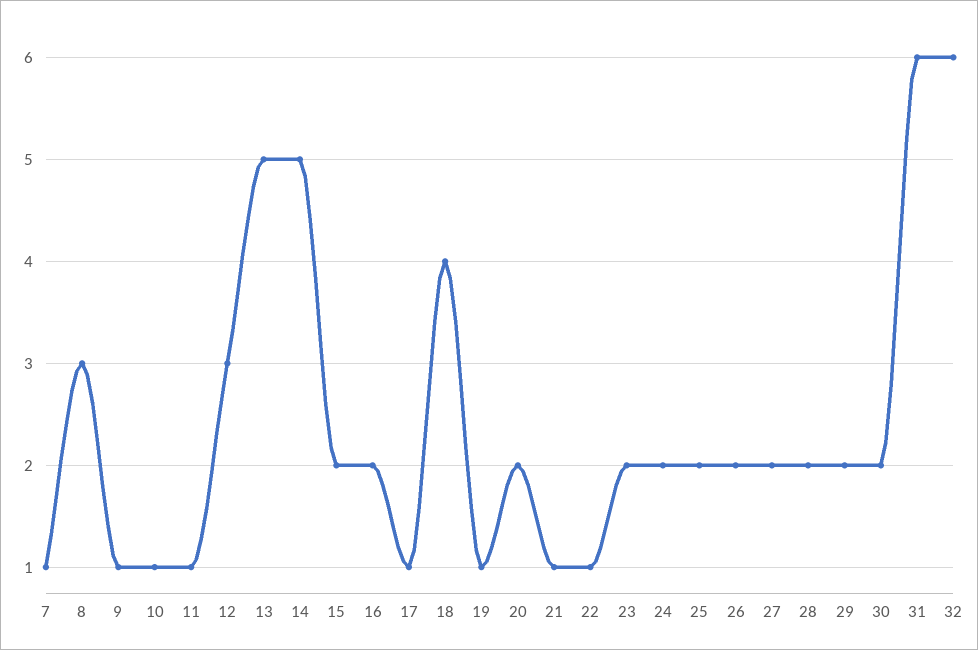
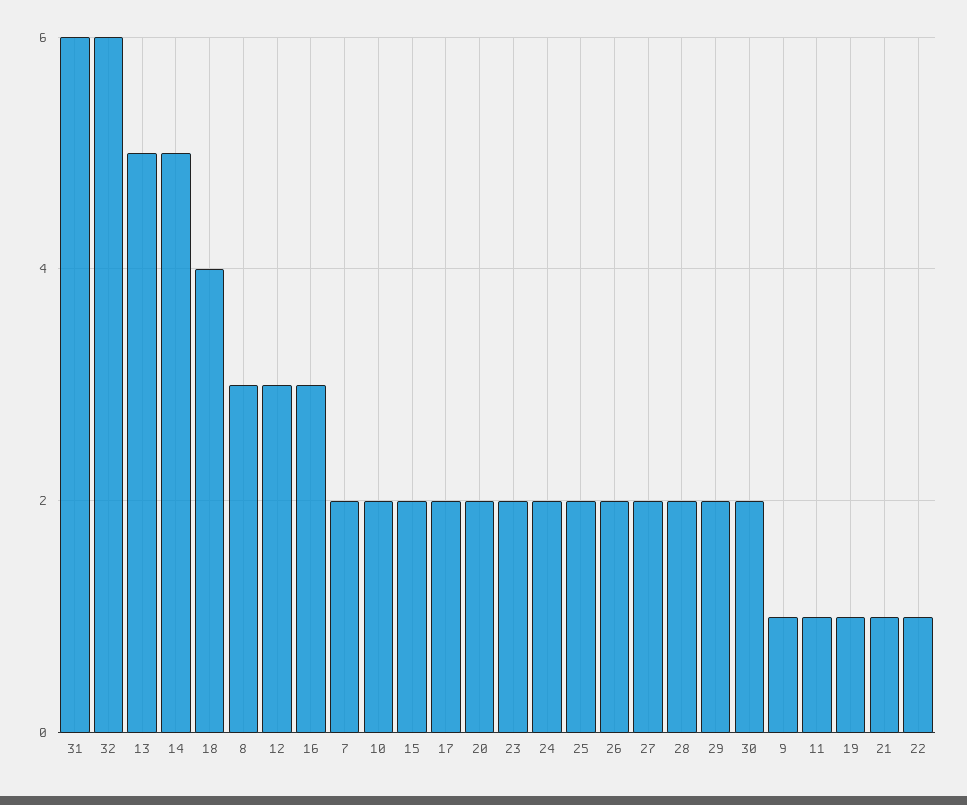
  {
-   "7": 1,
+   "7": 2,
    "8": 3,
    "9": 1,
-   "10": 1,
+   "10": 2,
    "11": 1,
    "12": 3,
    "13": 5,
    "14": 5,
    "15": 2,
-   "16": 2,
+   "16": 3,
-   "17": 1,
+   "17": 2,
    "18": 4,
    "19": 1,
    "20": 2,
    "21": 1,
    "22": 1,
    "23": 2,
    "24": 2,
    "25": 2,
    "26": 2,
    "27": 2,
    "28": 2,
    "29": 2,
    "30": 2,
    "31": 6,
    "32": 6
  }

